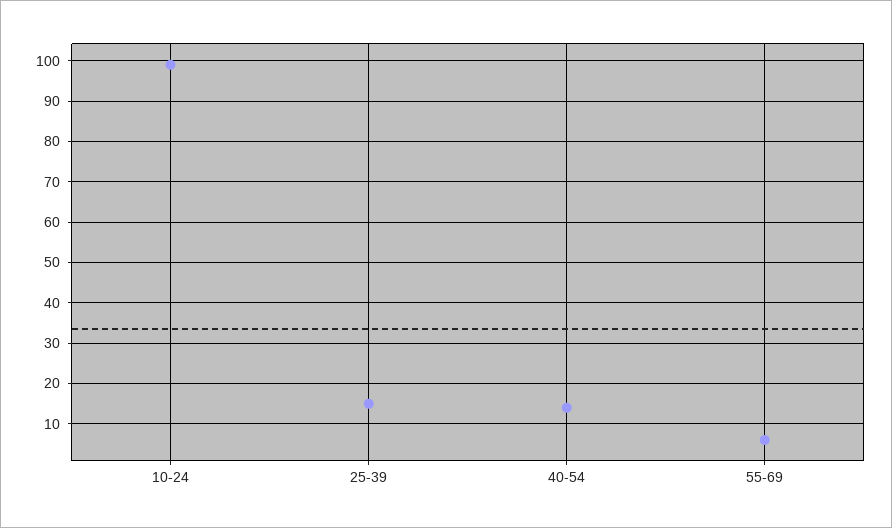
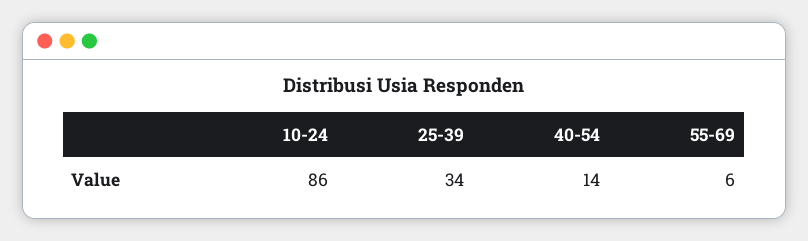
  {
-   "10-24": 100,
+   "10-24": 86,
-   "25-39": 15,
+   "25-39": 34,
    "40-54": 14,
    "55-69": 6
  }

